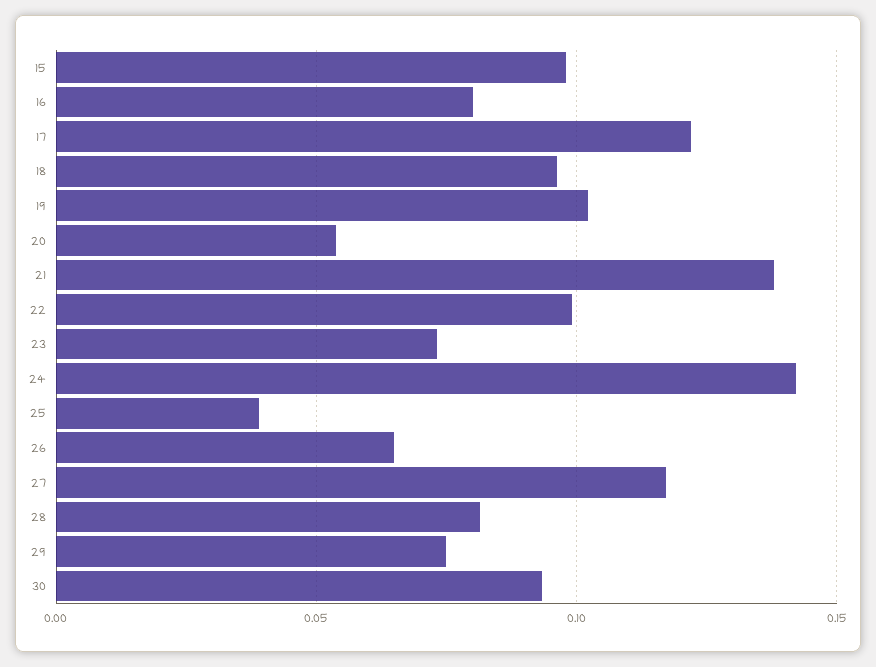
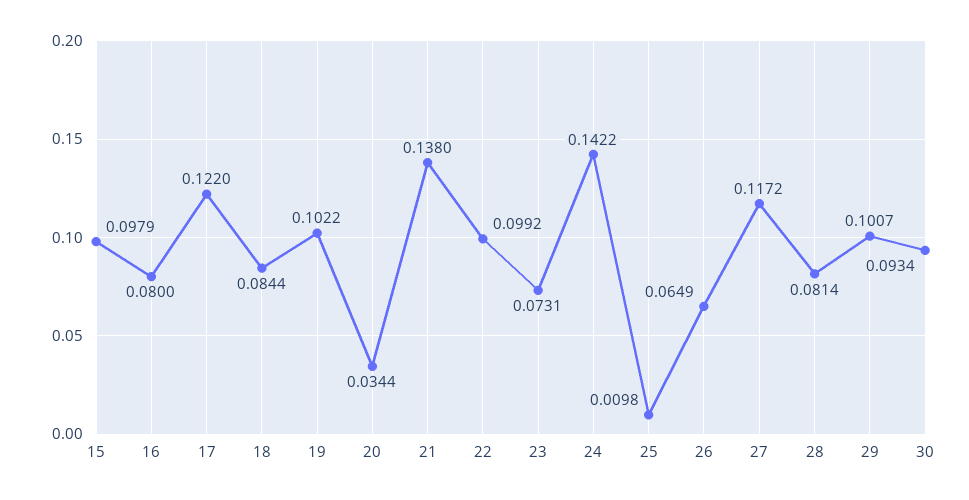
  {
    "15": 0.0979,
    "16": 0.08,
    "17": 0.122,
-   "18": 0.095,
+   "18": 0.0844,
    "19": 0.1022,
-   "20": 0.055,
+   "20": 0.0344,
    "21": 0.138,
    "22": 0.0992,
    "23": 0.0731,
    "24": 0.1422,
-   "25": 0.04,
+   "25": 0.0098,
    "26": 0.0649,
    "27": 0.1172,
    "28": 0.0814,
-   "29": 0.075,
+   "29": 0.1007,
    "30": 0.0934
  }

